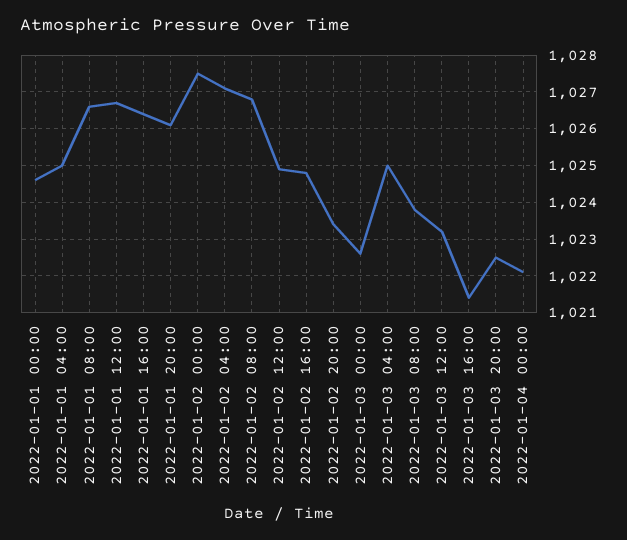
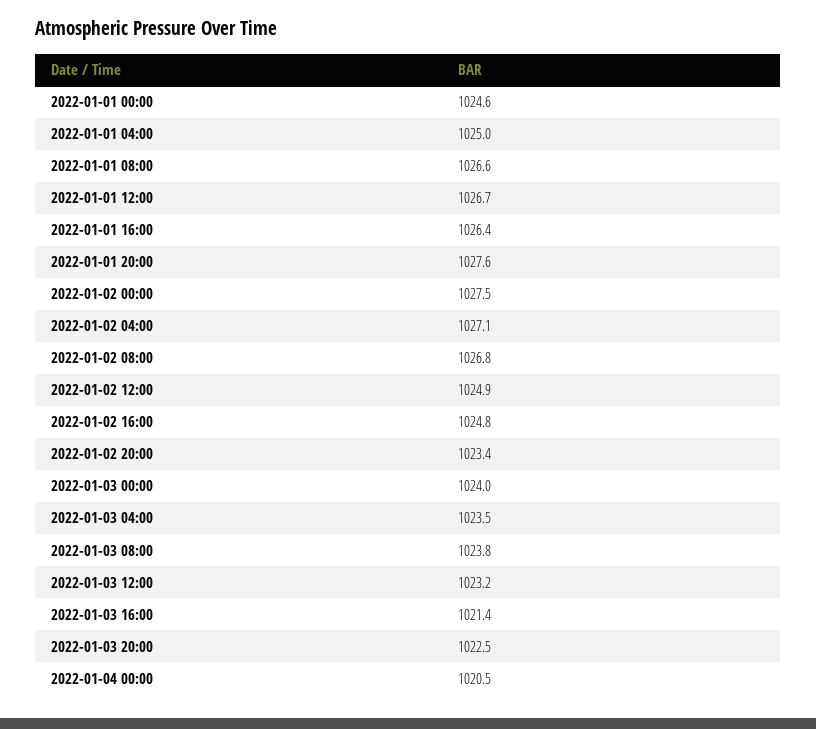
  {
    "2022-01-01 00:00": 1024.6,
    "2022-01-01 04:00": 1025,
    "2022-01-01 08:00": 1026.6,
    "2022-01-01 12:00": 1026.7,
    "2022-01-01 16:00": 1026.4,
-   "2022-01-01 20:00": 1026,
+   "2022-01-01 20:00": 1027.6,
    "2022-01-02 00:00": 1027.5,
    "2022-01-02 04:00": 1027.1,
    "2022-01-02 08:00": 1026.8,
    "2022-01-02 12:00": 1024.9,
    "2022-01-02 16:00": 1024.8,
    "2022-01-02 20:00": 1023.4,
-   "2022-01-03 00:00": 1022.5,
+   "2022-01-03 00:00": 1024,
-   "2022-01-03 04:00": 1025,
+   "2022-01-03 04:00": 1023.5,
    "2022-01-03 08:00": 1023.8,
    "2022-01-03 12:00": 1023.2,
    "2022-01-03 16:00": 1021.4,
    "2022-01-03 20:00": 1022.5,
-   "2022-01-04 00:00": 1022
+   "2022-01-04 00:00": 1020.5
  }

